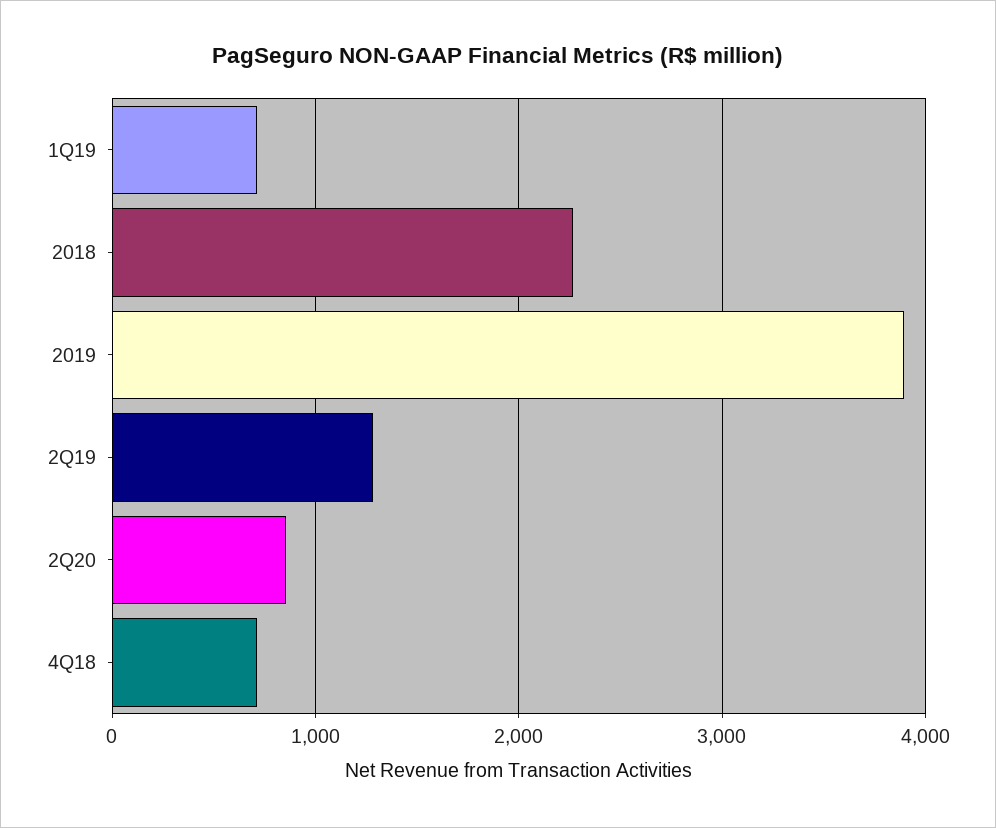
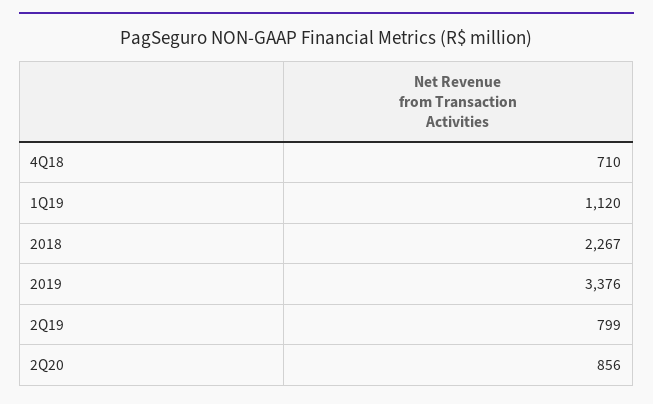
  {
-   "1Q19": 700,
+   "1Q19": 1120,
    "2018": 2267,
-   "2019": 3900,
+   "2019": 3376,
-   "2Q19": 1300,
+   "2Q19": 799,
    "2Q20": 856,
    "4Q18": 710
  }

